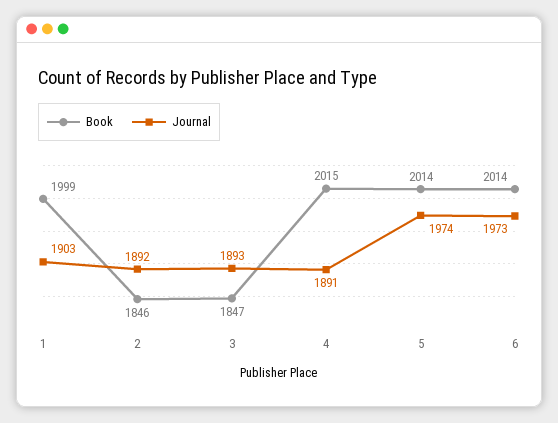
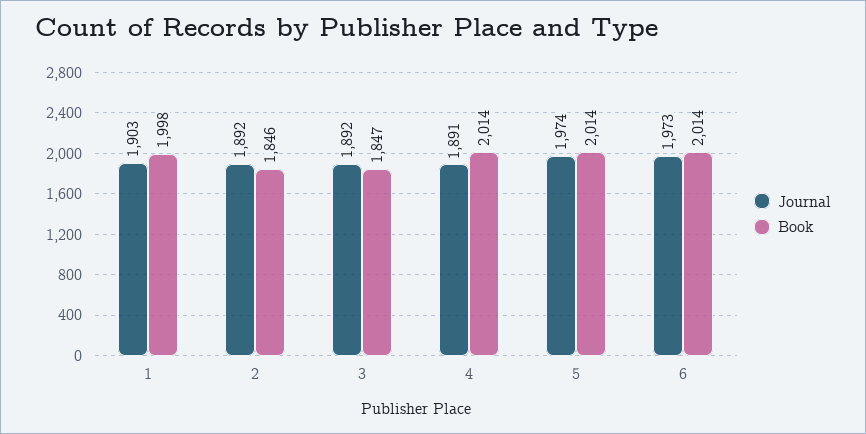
  {
    "Book": {
-     "1": 1999,
+     "1": 1998,
      "2": 1846,
      "3": 1847,
-     "4": 2015,
+     "4": 2014,
      "5": 2014,
      "6": 2014
    },
    "Journal": {
      "1": 1903,
      "2": 1892,
-     "3": 1893,
+     "3": 1892,
      "4": 1891,
      "5": 1974,
      "6": 1973
    }
  }

